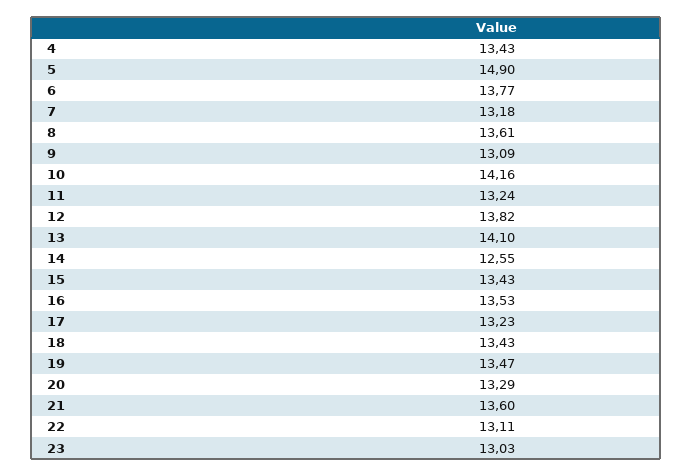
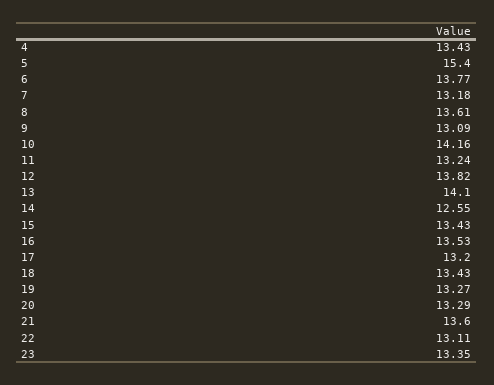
  {
    "4": 13.43,
-   "5": 14.9,
+   "5": 15.4,
    "6": 13.77,
    "7": 13.18,
    "8": 13.61,
    "9": 13.09,
    "10": 14.16,
    "11": 13.24,
    "12": 13.82,
    "13": 14.1,
    "14": 12.55,
    "15": 13.43,
    "16": 13.53,
-   "17": 13.23,
+   "17": 13.2,
    "18": 13.43,
-   "19": 13.47,
+   "19": 13.27,
    "20": 13.29,
    "21": 13.6,
    "22": 13.11,
-   "23": 13.03
+   "23": 13.35
  }

